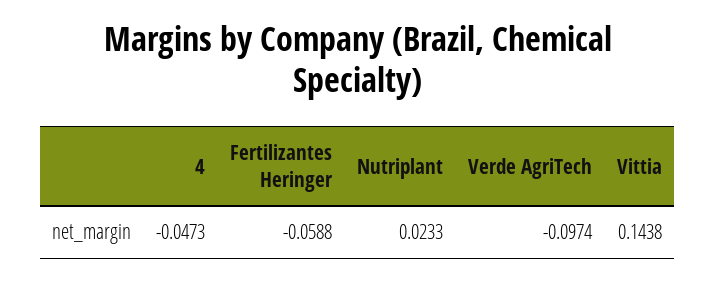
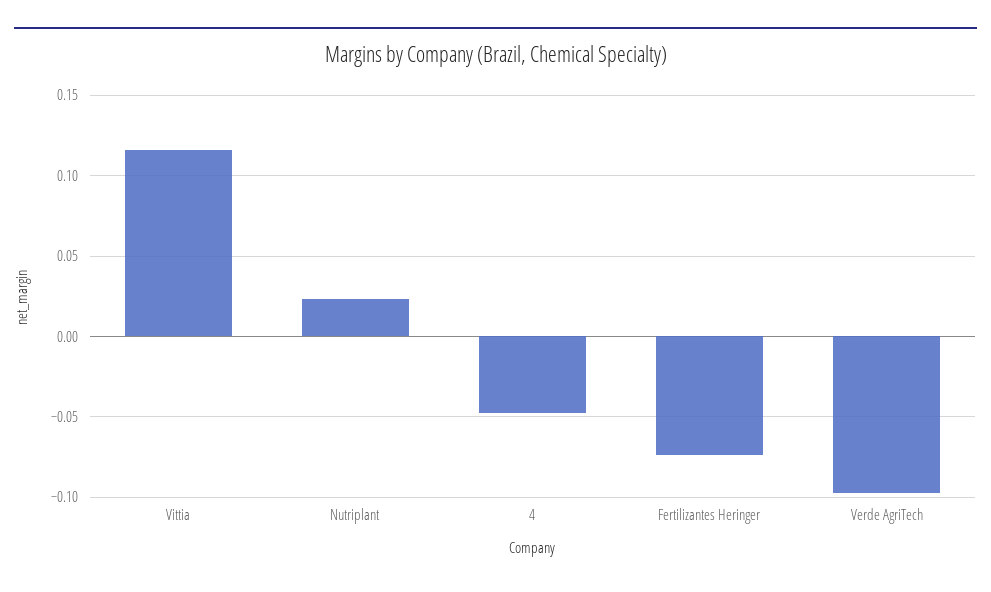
  {
    "4": -0.0473,
-   "Fertilizantes Heringer": -0.0588,
+   "Fertilizantes Heringer": -0.075,
    "Nutriplant": 0.0233,
    "Verde AgriTech": -0.0974,
-   "Vittia": 0.1438
+   "Vittia": 0.115
  }

